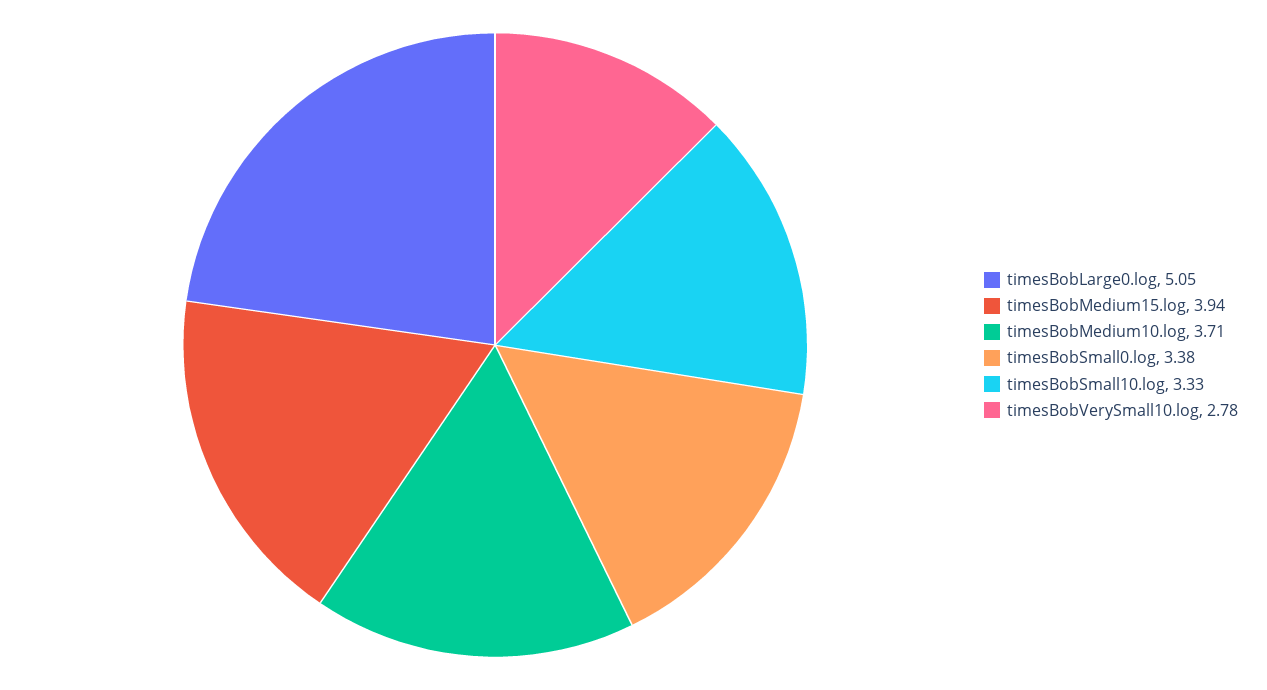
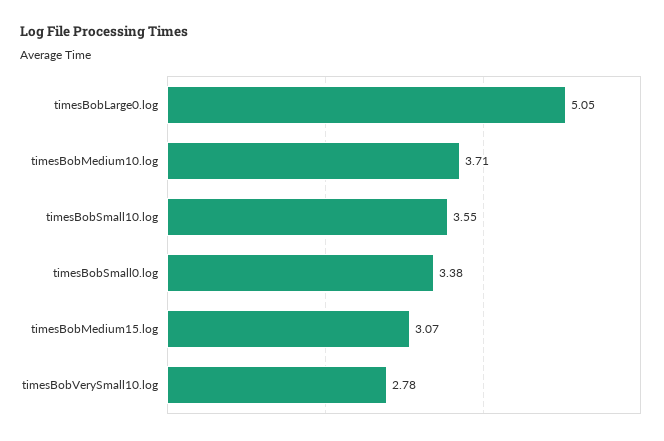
  {
    "timesBobLarge0.log": 5.05,
-   "timesBobMedium15.log": 3.94,
+   "timesBobMedium15.log": 3.07,
    "timesBobMedium10.log": 3.71,
    "timesBobSmall0.log": 3.38,
-   "timesBobSmall10.log": 3.33,
+   "timesBobSmall10.log": 3.55,
    "timesBobVerySmall10.log": 2.78
  }

